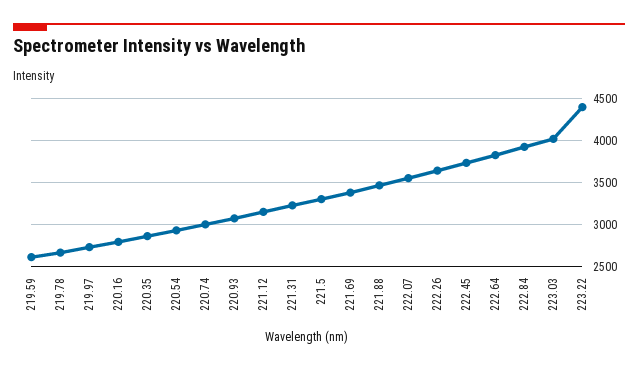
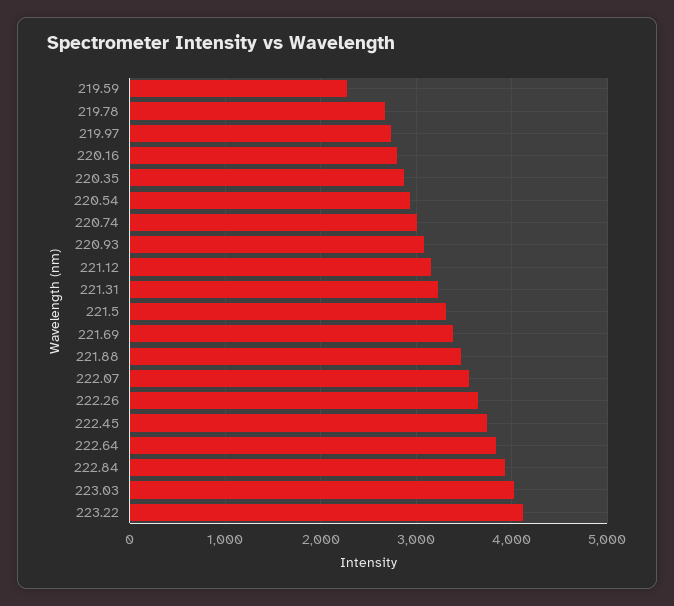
  {
-   "219.59": 2600,
+   "219.59": 2300,
    "219.78": 2700,
    "219.97": 2700,
    "220.16": 2800,
    "220.35": 2900,
    "220.54": 2900,
    "220.74": 3000,
    "220.93": 3100,
    "221.12": 3200,
    "221.31": 3200,
    "221.5": 3300,
    "221.69": 3400,
    "221.88": 3500,
    "222.07": 3600,
    "222.26": 3600,
    "222.45": 3700,
    "222.64": 3800,
    "222.84": 3900,
    "223.03": 4000,
-   "223.22": 4400
+   "223.22": 4100
  }

